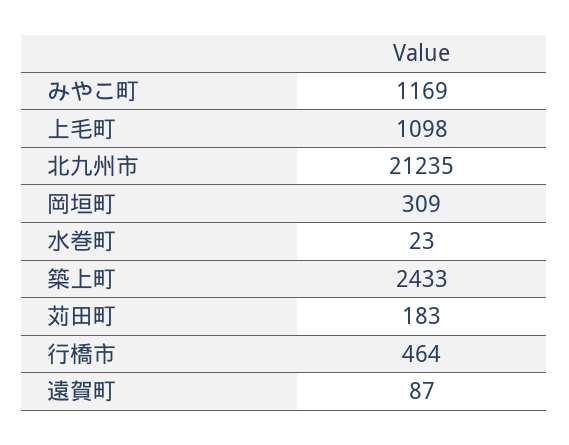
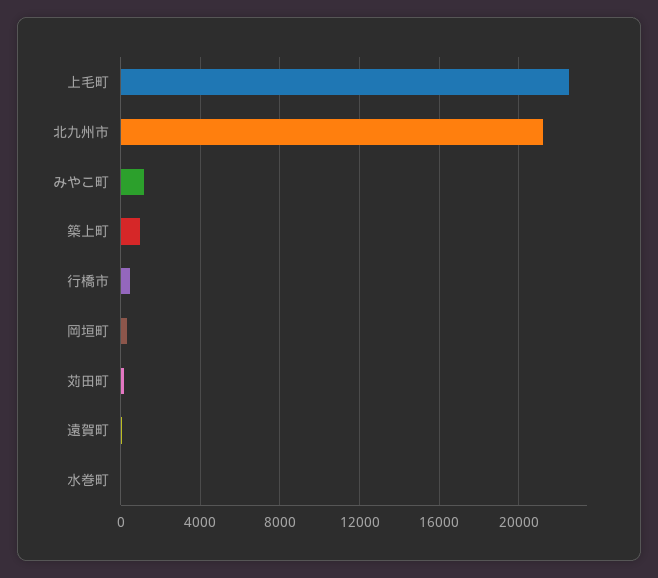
  {
    "みやこ町": 1169,
-   "上毛町": 1098,
+   "上毛町": 22500,
    "北九州市": 21235,
    "岡垣町": 309,
    "水巻町": 23,
-   "築上町": 2433,
+   "築上町": 1000,
    "苅田町": 183,
    "行橋市": 464,
    "遠賀町": 87
  }

